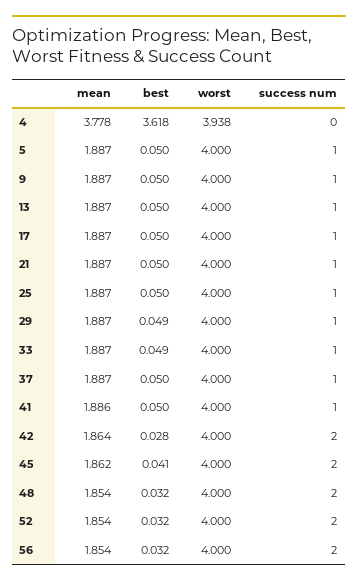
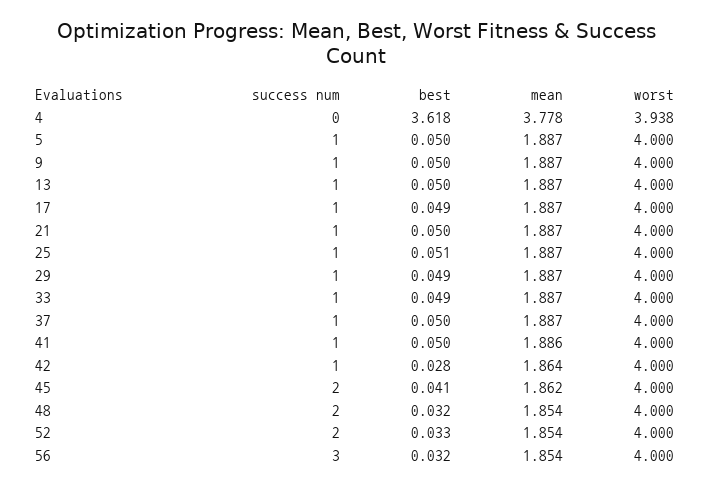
  {
    "mean": {
      "4": 3.778,
      "5": 1.887,
      "9": 1.887,
      "13": 1.887,
      "17": 1.887,
      "21": 1.887,
      "25": 1.887,
      "29": 1.887,
      "33": 1.887,
      "37": 1.887,
      "41": 1.886,
      "42": 1.864,
      "45": 1.862,
      "48": 1.854,
      "52": 1.854,
      "56": 1.854
    },
    "best": {
      "4": 3.618,
      "5": 0.05,
      "9": 0.05,
      "13": 0.05,
-     "17": 0.05,
+     "17": 0.049,
      "21": 0.05,
-     "25": 0.05,
+     "25": 0.051,
      "29": 0.049,
      "33": 0.049,
      "37": 0.05,
      "41": 0.05,
      "42": 0.028,
      "45": 0.041,
      "48": 0.032,
-     "52": 0.032,
+     "52": 0.033,
      "56": 0.032
    },
    "worst": {
      "4": 3.938,
      "5": 4,
      "9": 4,
      "13": 4,
      "17": 4,
      "21": 4,
      "25": 4,
      "29": 4,
      "33": 4,
      "37": 4,
      "41": 4,
      "42": 4,
      "45": 4,
      "48": 4,
      "52": 4,
      "56": 4
    },
    "success num": {
      "4": 0,
      "5": 1,
      "9": 1,
      "13": 1,
      "17": 1,
      "21": 1,
      "25": 1,
      "29": 1,
      "33": 1,
      "37": 1,
      "41": 1,
-     "42": 2,
+     "42": 1,
      "45": 2,
      "48": 2,
      "52": 2,
-     "56": 2
+     "56": 3
    }
  }

